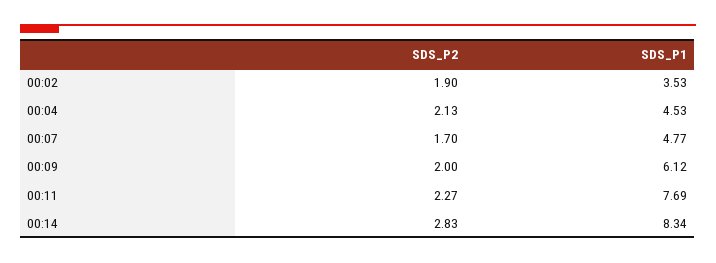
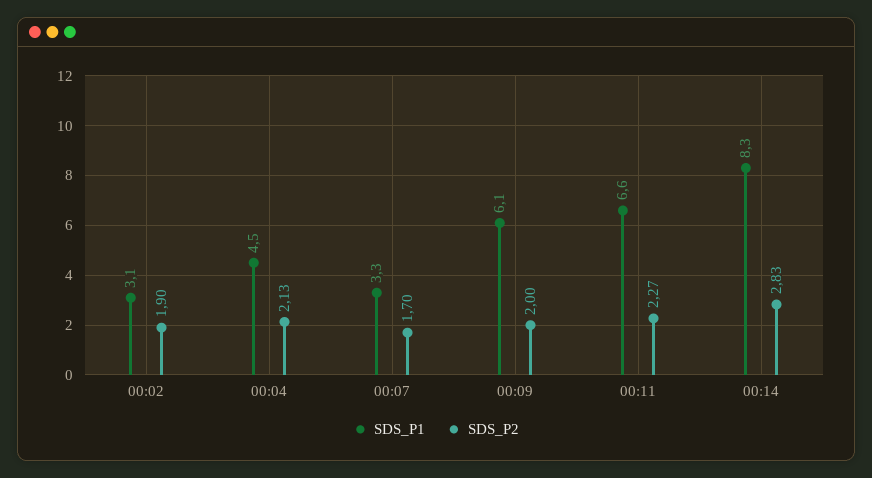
  {
    "SDS_P2": {
      "00:02": 1.9,
      "00:04": 2.13,
      "00:07": 1.7,
      "00:09": 2,
      "00:11": 2.27,
      "00:14": 2.83
    },
    "SDS_P1": {
-     "00:02": 3.53,
+     "00:02": 3.1,
      "00:04": 4.53,
-     "00:07": 4.77,
+     "00:07": 3.3,
      "00:09": 6.12,
-     "00:11": 7.69,
+     "00:11": 6.6,
      "00:14": 8.34
    }
  }

